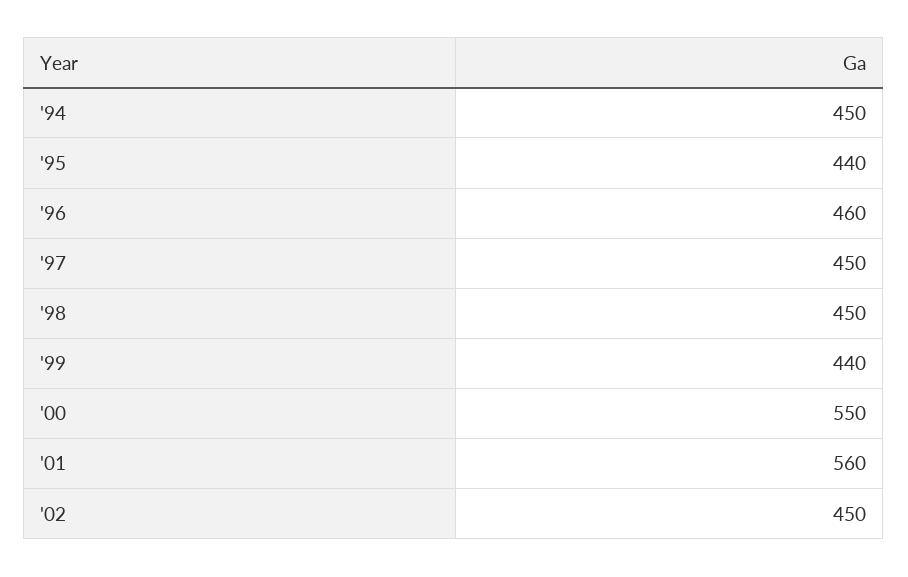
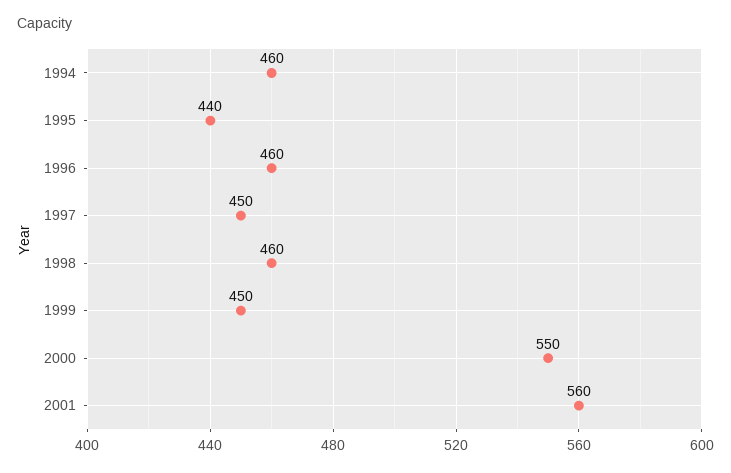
  {
-   "'94": 450,
+   "'94": 460,
    "'95": 440,
    "'96": 460,
    "'97": 450,
-   "'98": 450,
+   "'98": 460,
-   "'99": 440,
+   "'99": 450,
    "'00": 550,
-   "'01": 560,
+   "'01": 560
-   "'02": 450
  }

